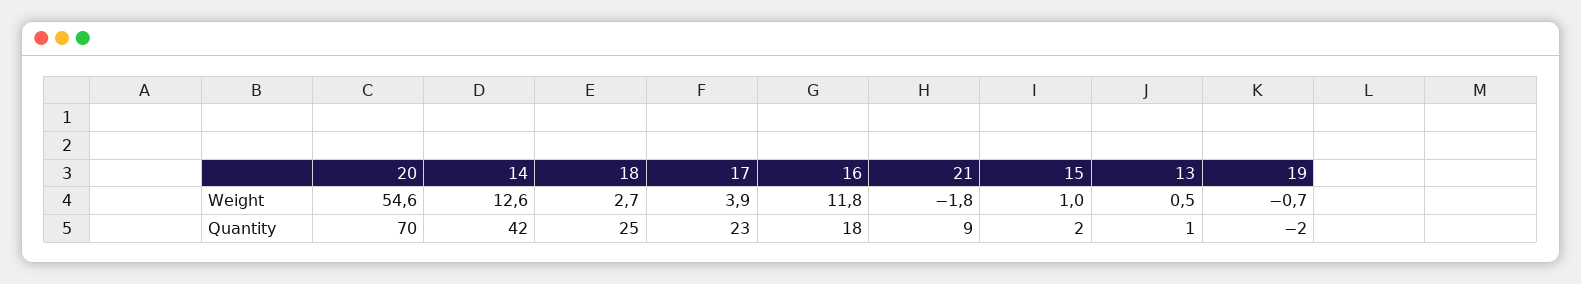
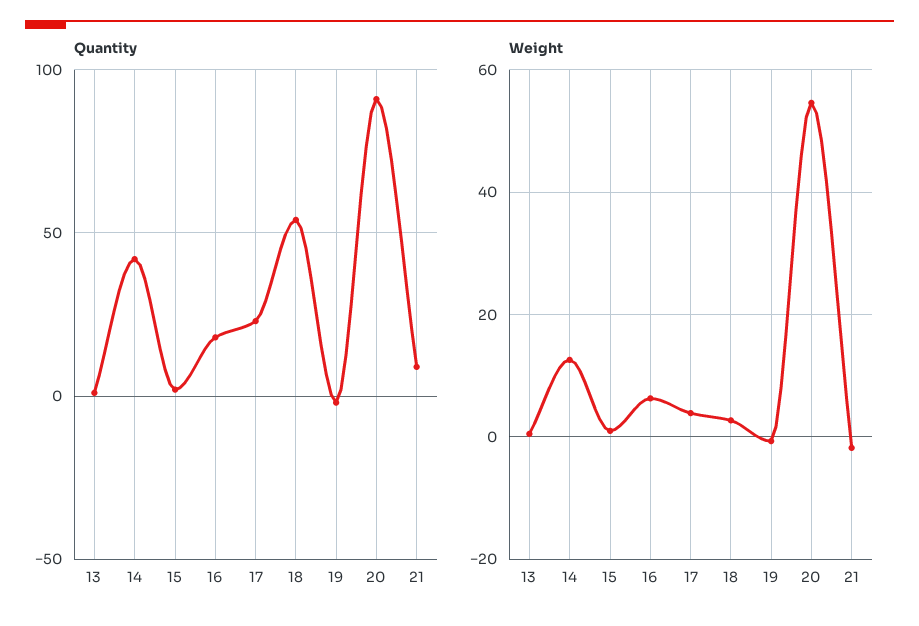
  {
    "Weight": {
      "20": 54.6,
      "14": 12.6,
      "18": 2.7,
      "17": 3.9,
-     "16": 11.8,
+     "16": 6,
      "21": -1.8,
      "15": 1,
      "13": 0.5,
      "19": -0.7
    },
    "Quantity": {
-     "20": 70,
+     "20": 90,
      "14": 42,
-     "18": 25,
+     "18": 55,
      "17": 23,
      "16": 18,
      "21": 9,
      "15": 2,
      "13": 1,
      "19": -2
    }
  }

